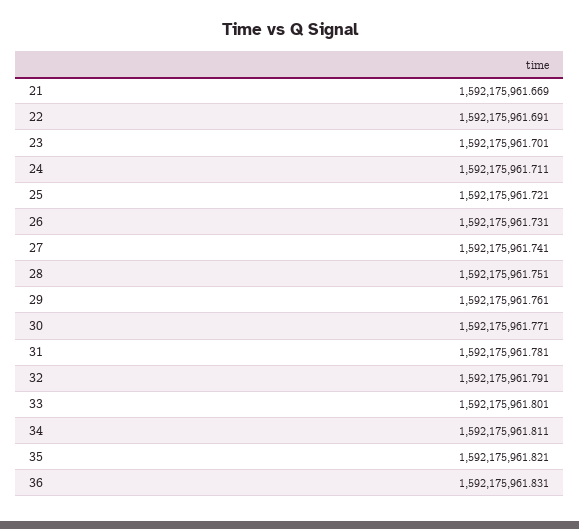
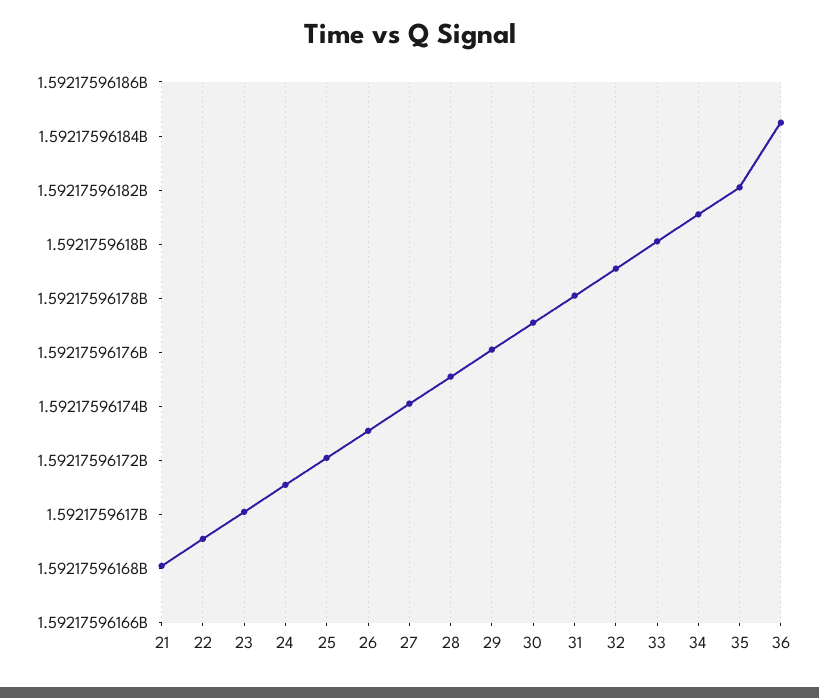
  {
-   "21": 1592175961.669,
+   "21": 1592175961.68,
    "22": 1592175961.691,
    "23": 1592175961.701,
    "24": 1592175961.711,
    "25": 1592175961.721,
    "26": 1592175961.731,
    "27": 1592175961.741,
    "28": 1592175961.751,
    "29": 1592175961.761,
    "30": 1592175961.771,
    "31": 1592175961.781,
    "32": 1592175961.791,
    "33": 1592175961.801,
    "34": 1592175961.811,
    "35": 1592175961.821,
-   "36": 1592175961.831
+   "36": 1592175961.845
  }

